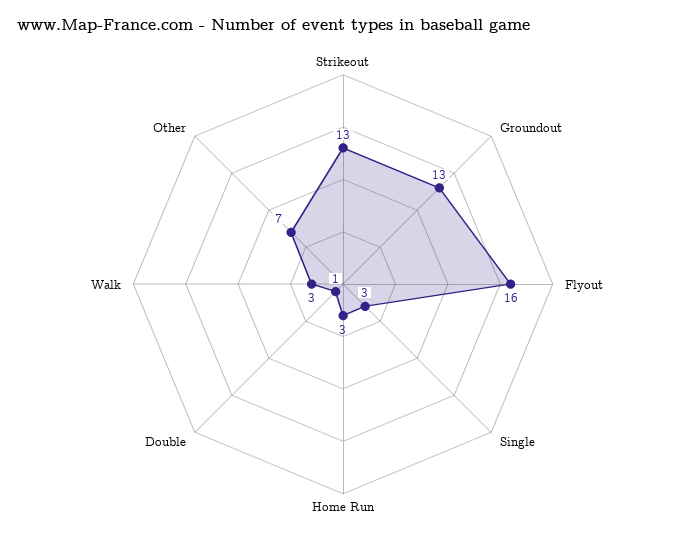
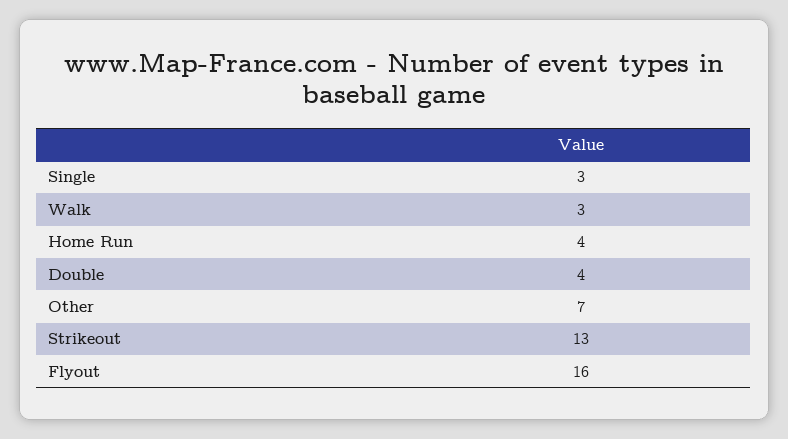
  {
    "Strikeout": 13,
-   "Groundout": 13,
    "Flyout": 16,
    "Single": 3,
-   "Home Run": 3,
+   "Home Run": 4,
-   "Double": 1,
+   "Double": 4,
    "Walk": 3,
    "Other": 7
  }

